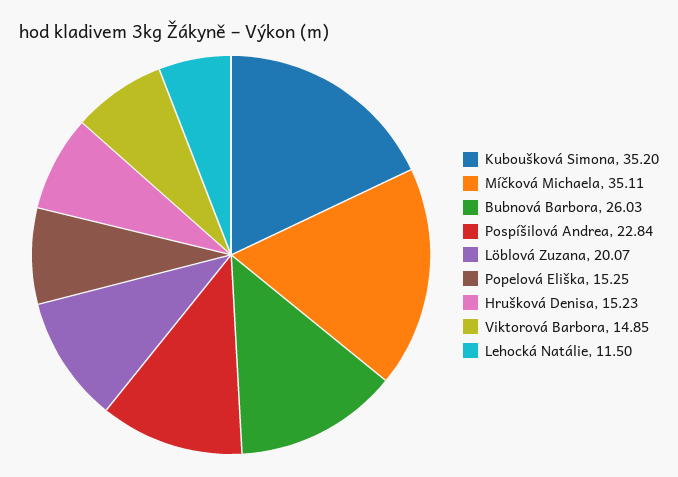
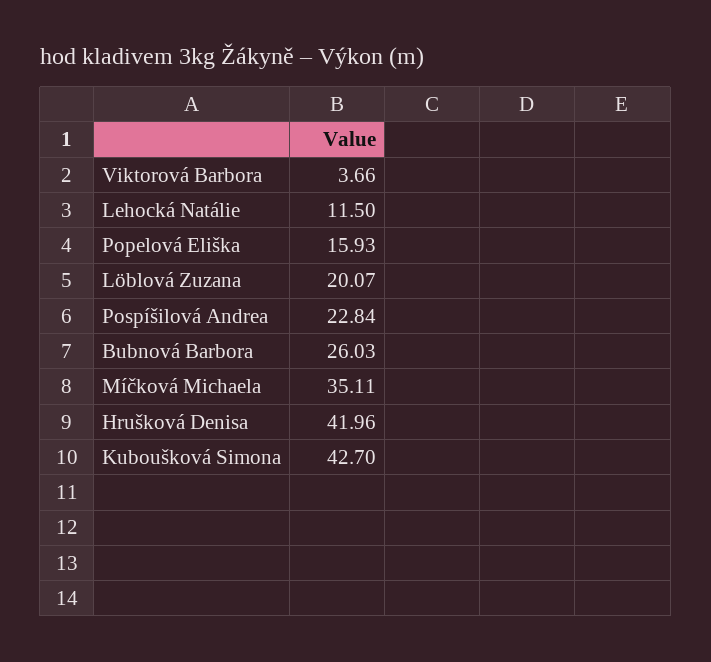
  {
-   "Kuboušková Simona": 35.2,
+   "Kuboušková Simona": 42.7,
    "Míčková Michaela": 35.11,
    "Bubnová Barbora": 26.03,
    "Pospíšilová Andrea": 22.84,
    "Löblová Zuzana": 20.07,
-   "Popelová Eliška": 15.25,
+   "Popelová Eliška": 15.93,
-   "Hrušková Denisa": 15.23,
+   "Hrušková Denisa": 41.96,
-   "Viktorová Barbora": 14.85,
+   "Viktorová Barbora": 3.66,
    "Lehocká Natálie": 11.5
  }

